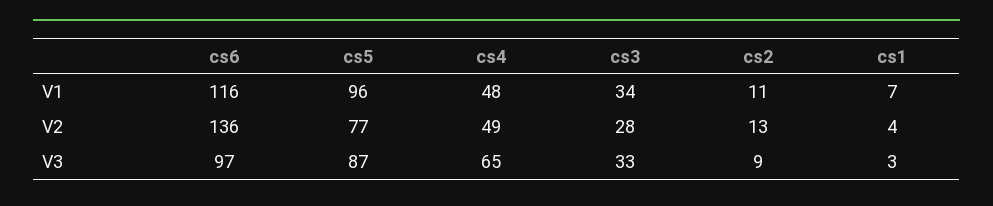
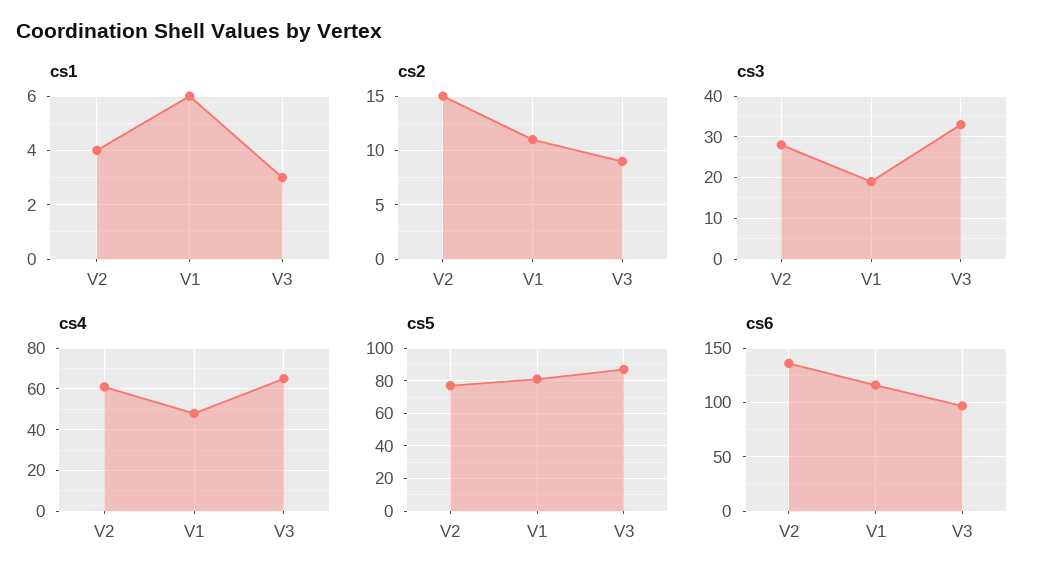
  {
    "cs6": {
      "V1": 116,
      "V2": 136,
      "V3": 97
    },
    "cs5": {
-     "V1": 96,
+     "V1": 80,
      "V2": 77,
      "V3": 87
    },
    "cs4": {
      "V1": 48,
-     "V2": 49,
+     "V2": 60,
      "V3": 65
    },
    "cs3": {
-     "V1": 34,
+     "V1": 20,
      "V2": 28,
      "V3": 33
    },
    "cs2": {
      "V1": 11,
-     "V2": 13,
+     "V2": 15,
      "V3": 9
    },
    "cs1": {
-     "V1": 7,
+     "V1": 6,
      "V2": 4,
      "V3": 3
    }
  }

